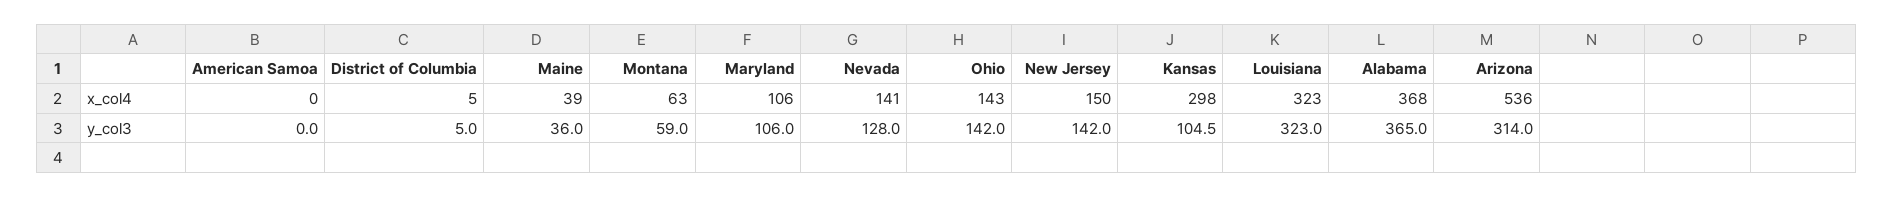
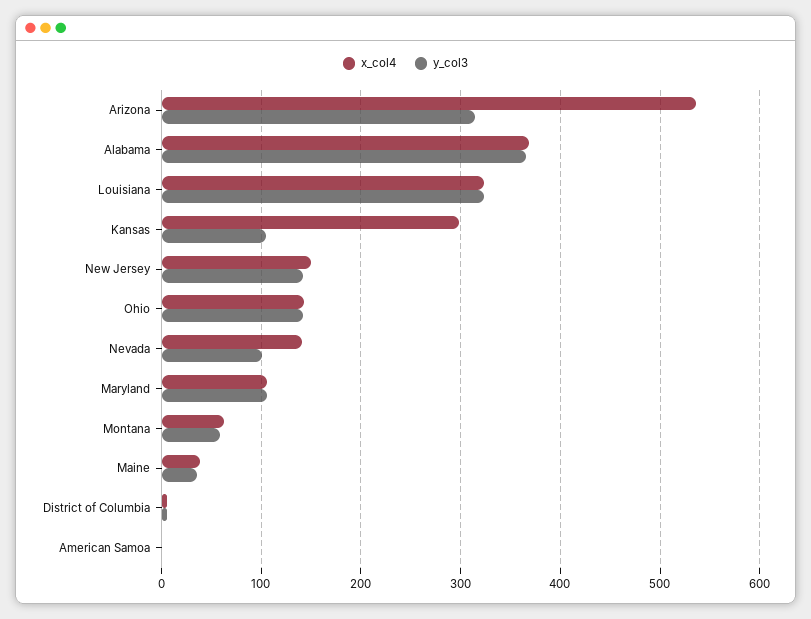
  {
    "x_col4": {
      "American Samoa": 0,
      "District of Columbia": 5,
      "Maine": 39,
      "Montana": 63,
      "Maryland": 106,
      "Nevada": 141,
      "Ohio": 143,
      "New Jersey": 150,
      "Kansas": 298,
      "Louisiana": 323,
      "Alabama": 368,
      "Arizona": 536
    },
    "y_col3": {
      "American Samoa": 0,
      "District of Columbia": 5,
      "Maine": 36,
      "Montana": 59,
      "Maryland": 106,
-     "Nevada": 128,
+     "Nevada": 100,
      "Ohio": 142,
      "New Jersey": 142,
      "Kansas": 104.5,
      "Louisiana": 323,
      "Alabama": 365,
      "Arizona": 314
    }
  }

